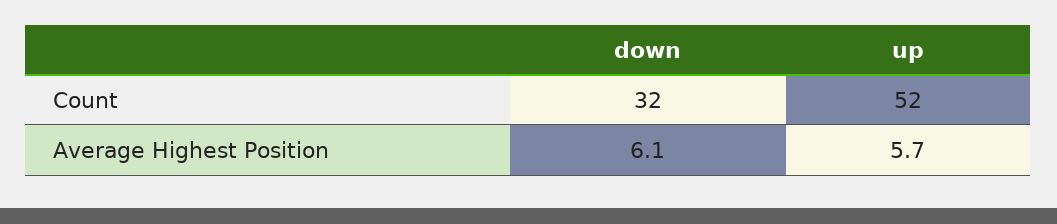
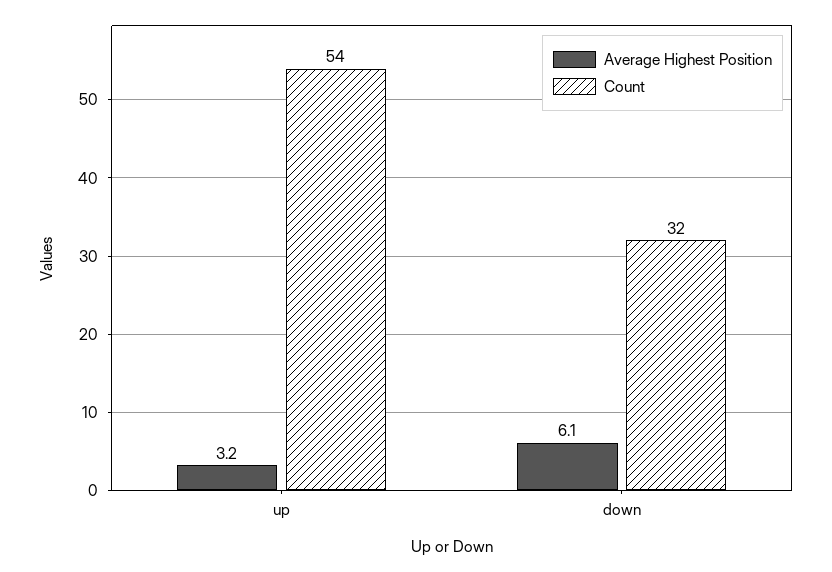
  {
    "Count": {
      "down": 32,
-     "up": 52
+     "up": 54
    },
    "Average Highest Position": {
      "down": 6.1,
-     "up": 5.7
+     "up": 3.2
    }
  }

